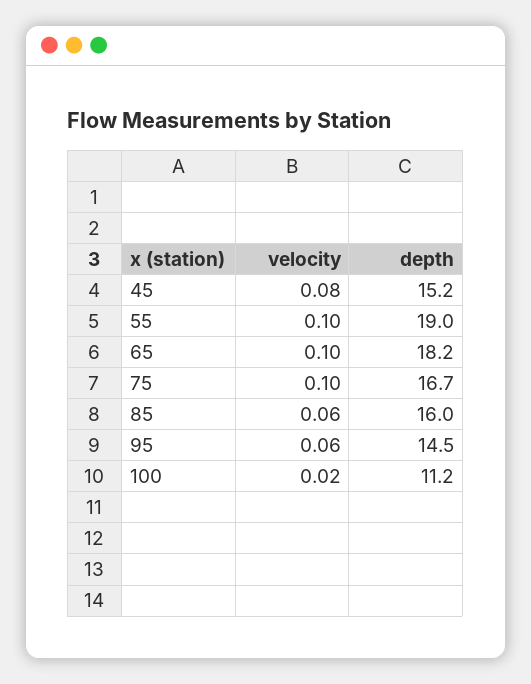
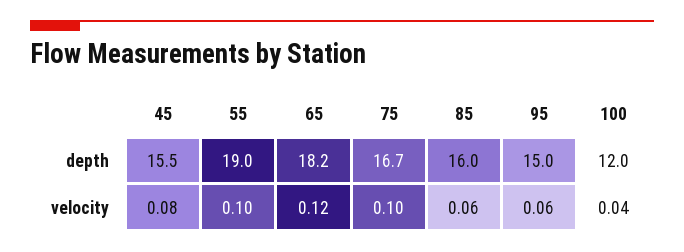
  {
    "velocity": {
      "45": 0.08,
      "55": 0.1,
-     "65": 0.1,
+     "65": 0.12,
      "75": 0.1,
      "85": 0.06,
      "95": 0.06,
-     "100": 0.02
+     "100": 0.04
    },
    "depth": {
-     "45": 15.2,
+     "45": 15.5,
      "55": 19,
      "65": 18.2,
      "75": 16.7,
      "85": 16,
-     "95": 14.5,
+     "95": 15,
-     "100": 11.2
+     "100": 12
    }
  }

